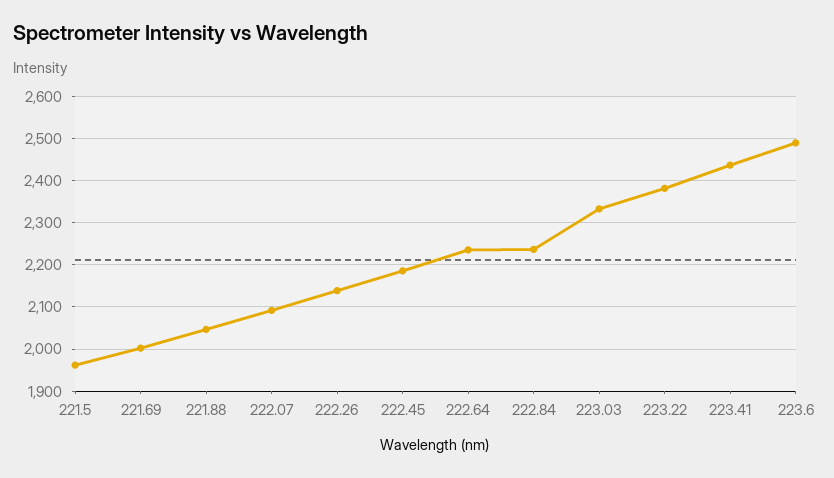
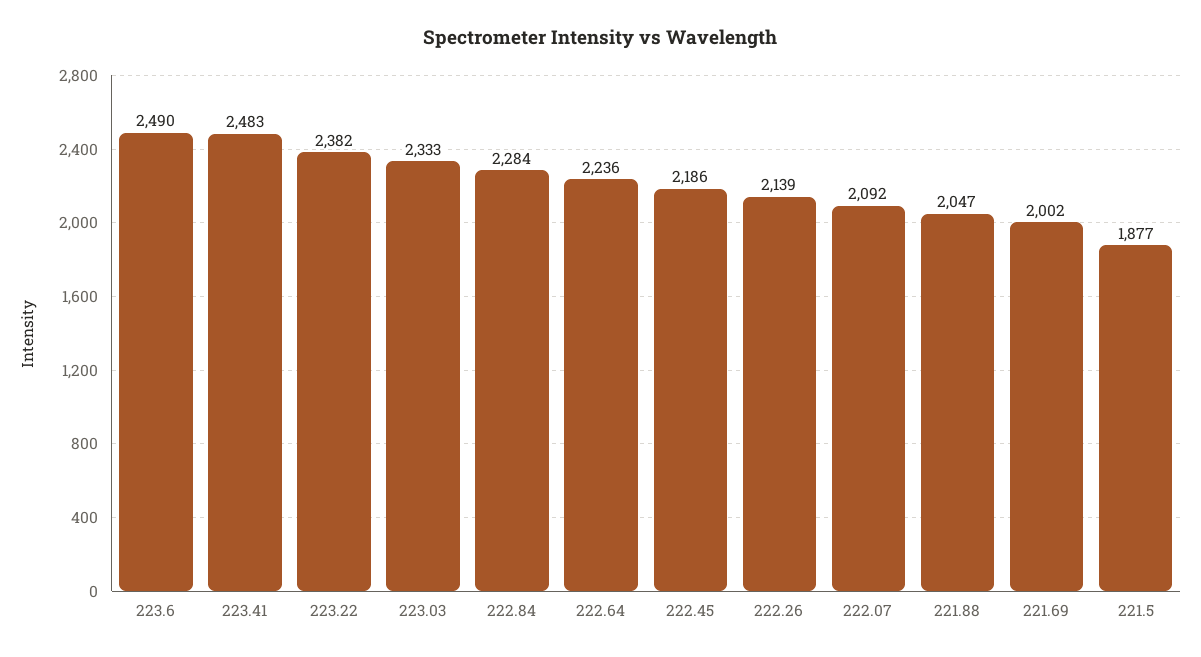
  {
-   "221.5": 1960,
+   "221.5": 1877,
    "221.69": 2002,
    "221.88": 2047,
    "222.07": 2092,
    "222.26": 2139,
    "222.45": 2186,
    "222.64": 2236,
-   "222.84": 2240,
+   "222.84": 2284,
    "223.03": 2333,
    "223.22": 2382,
-   "223.41": 2440,
+   "223.41": 2483,
    "223.6": 2490
  }

